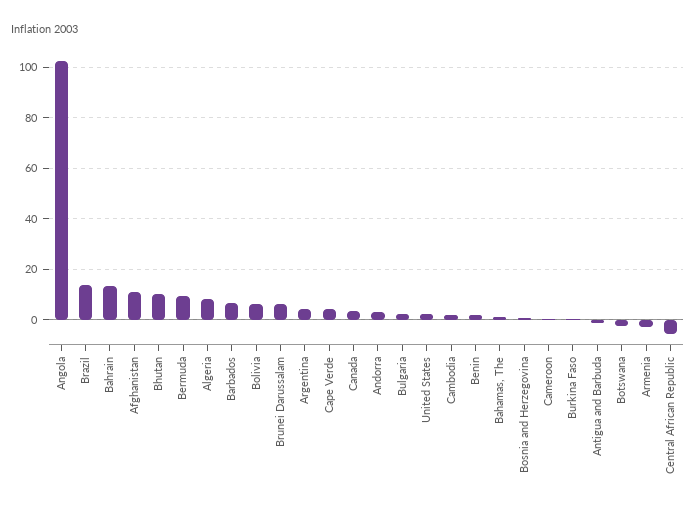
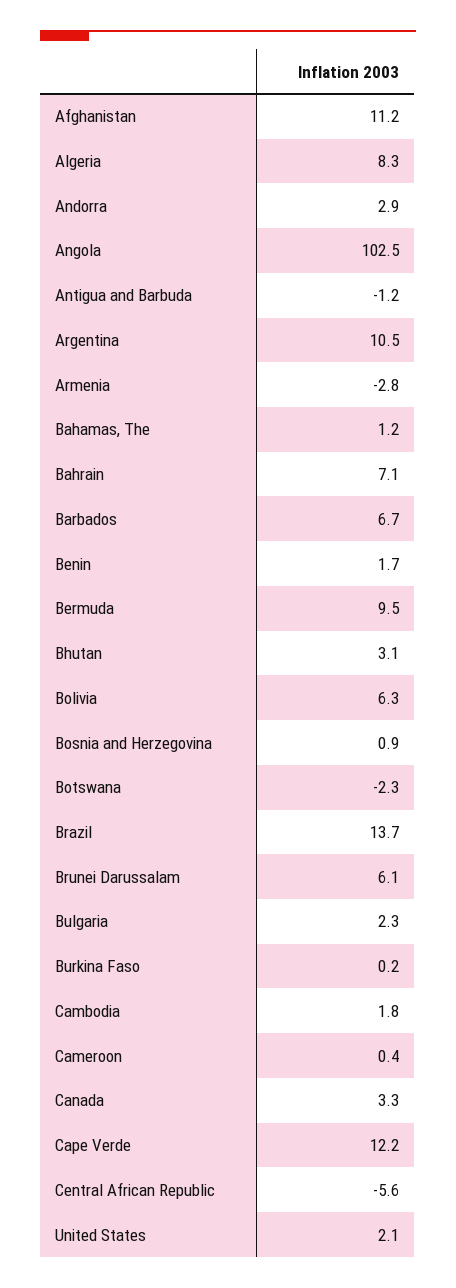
  {
    "Angola": 102.5,
    "Brazil": 13.7,
-   "Bahrain": 12.5,
+   "Bahrain": 7.1,
    "Afghanistan": 11.2,
-   "Bhutan": 10,
+   "Bhutan": 3.1,
    "Bermuda": 9.5,
    "Algeria": 8.3,
    "Barbados": 6.7,
    "Bolivia": 6.3,
    "Brunei Darussalam": 6.1,
-   "Argentina": 5,
+   "Argentina": 10.5,
-   "Cape Verde": 5,
+   "Cape Verde": 12.2,
    "Canada": 3.3,
    "Andorra": 2.9,
    "Bulgaria": 2.3,
    "United States": 2.1,
    "Cambodia": 1.8,
    "Benin": 1.7,
    "Bahamas, The": 1.2,
    "Bosnia and Herzegovina": 0.9,
    "Cameroon": 0.4,
    "Burkina Faso": 0.2,
    "Antigua and Barbuda": -1.2,
    "Botswana": -2.3,
    "Armenia": -2.8,
    "Central African Republic": -5.6
  }

